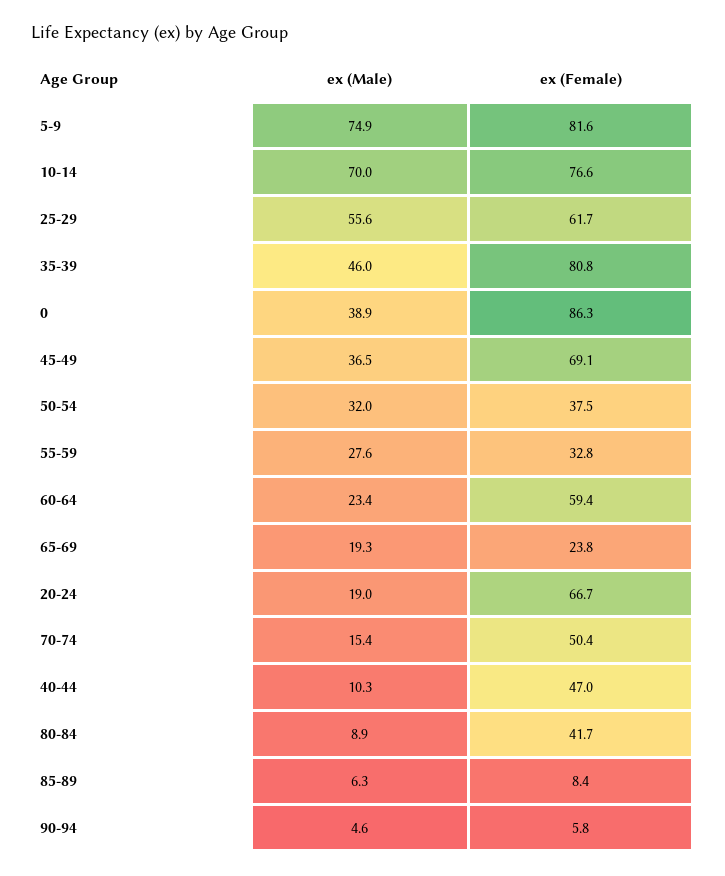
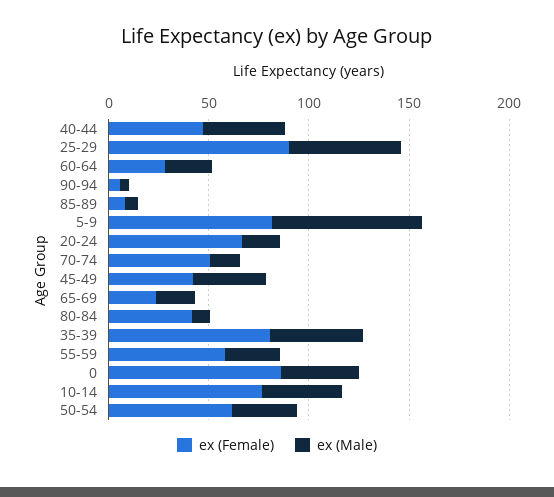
  {
    "ex (Male)": {
      "5-9": 74.9,
-     "10-14": 70,
+     "10-14": 40,
      "25-29": 55.6,
      "35-39": 46,
      "0": 38.9,
      "45-49": 36.5,
      "50-54": 32,
      "55-59": 27.6,
      "60-64": 23.4,
      "65-69": 19.3,
      "20-24": 19,
      "70-74": 15.4,
-     "40-44": 10.3,
+     "40-44": 40,
      "80-84": 8.9,
      "85-89": 6.3,
      "90-94": 4.6
    },
    "ex (Female)": {
      "5-9": 81.6,
      "10-14": 76.6,
-     "25-29": 61.7,
+     "25-29": 90,
      "35-39": 80.8,
      "0": 86.3,
-     "45-49": 69.1,
+     "45-49": 40,
-     "50-54": 37.5,
+     "50-54": 60,
-     "55-59": 32.8,
+     "55-59": 60,
-     "60-64": 59.4,
+     "60-64": 30,
      "65-69": 23.8,
      "20-24": 66.7,
      "70-74": 50.4,
      "40-44": 47,
      "80-84": 41.7,
      "85-89": 8.4,
      "90-94": 5.8
    }
  }

